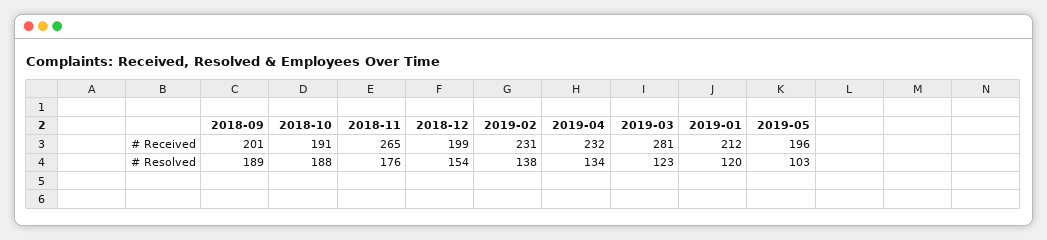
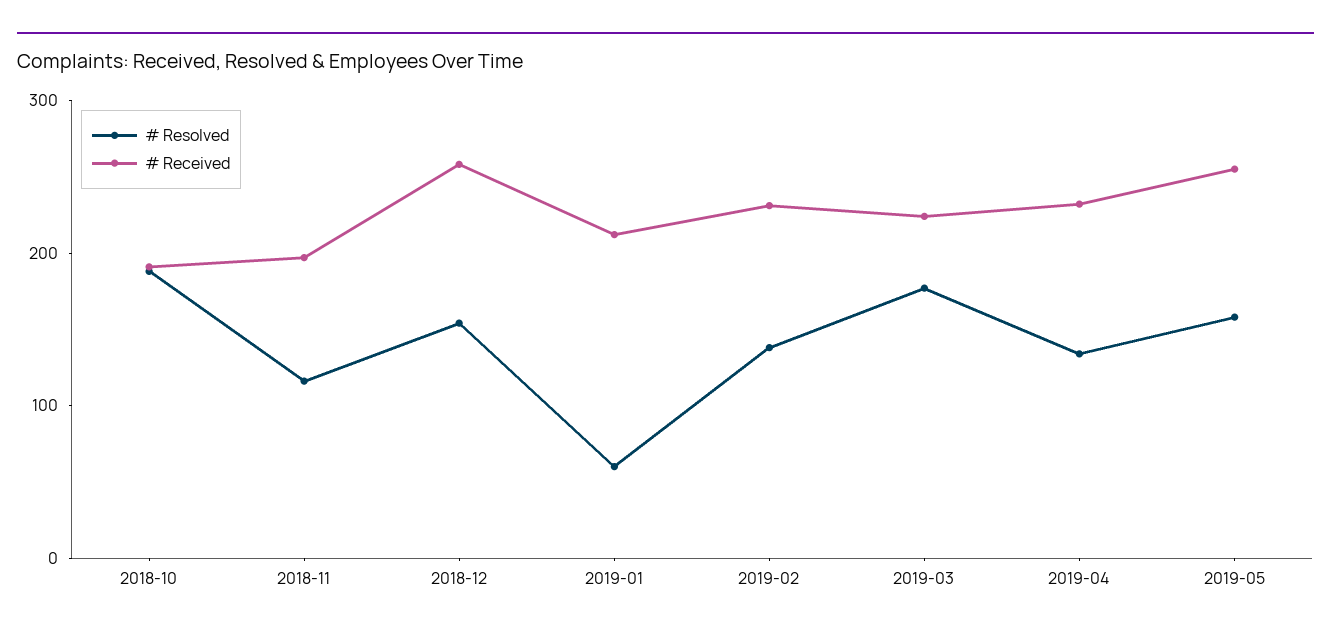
  {
    "# Received": {
-     "2018-09": 201,
      "2018-10": 191,
-     "2018-11": 265,
+     "2018-11": 200,
-     "2018-12": 199,
+     "2018-12": 260,
      "2019-02": 231,
      "2019-04": 232,
-     "2019-03": 281,
+     "2019-03": 220,
      "2019-01": 212,
-     "2019-05": 196
+     "2019-05": 260
    },
    "# Resolved": {
-     "2018-09": 189,
      "2018-10": 188,
-     "2018-11": 176,
+     "2018-11": 120,
      "2018-12": 154,
      "2019-02": 138,
      "2019-04": 134,
-     "2019-03": 123,
+     "2019-03": 180,
-     "2019-01": 120,
+     "2019-01": 60,
-     "2019-05": 103
+     "2019-05": 160
    }
  }

